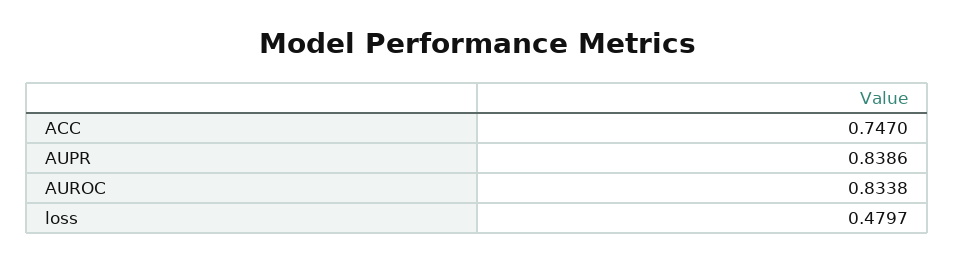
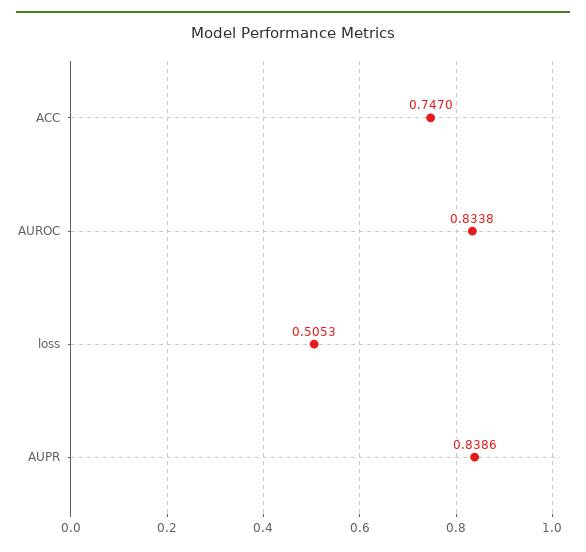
  {
    "ACC": 0.747,
    "AUPR": 0.8386,
    "AUROC": 0.8338,
-   "loss": 0.4797
+   "loss": 0.5053
  }

